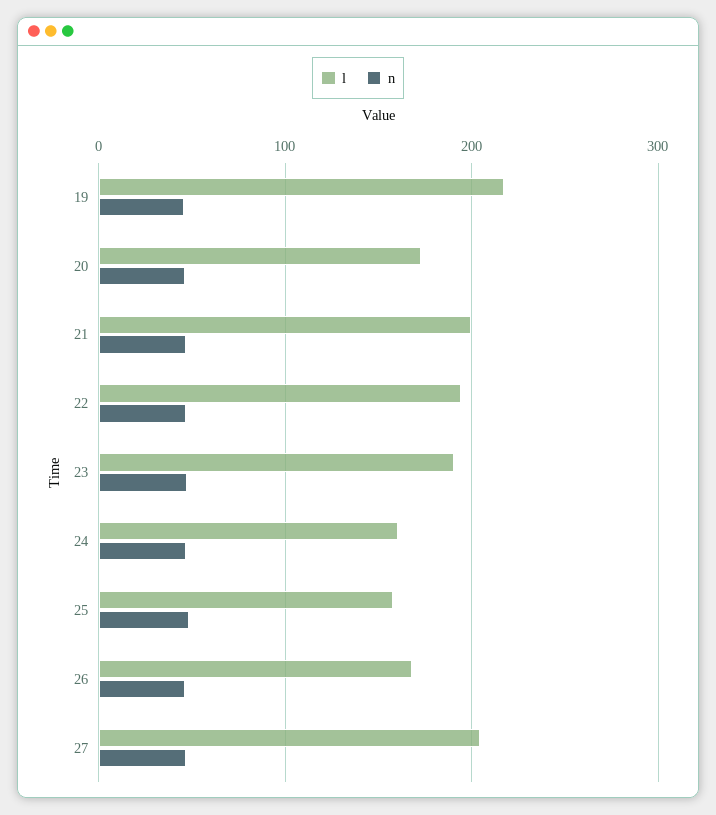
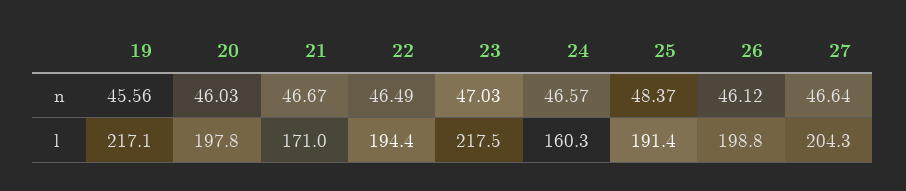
  {
    "l": {
      "19": 217.1,
-     "20": 170,
+     "20": 197.8,
-     "21": 200,
+     "21": 171,
      "22": 194.4,
-     "23": 190,
+     "23": 217.5,
      "24": 160.3,
-     "25": 160,
+     "25": 191.4,
-     "26": 170,
+     "26": 198.8,
      "27": 204.3
    },
    "n": {
      "19": 45.56,
      "20": 46.03,
      "21": 46.67,
      "22": 46.49,
      "23": 47.03,
      "24": 46.57,
      "25": 48.37,
      "26": 46.12,
      "27": 46.64
    }
  }

